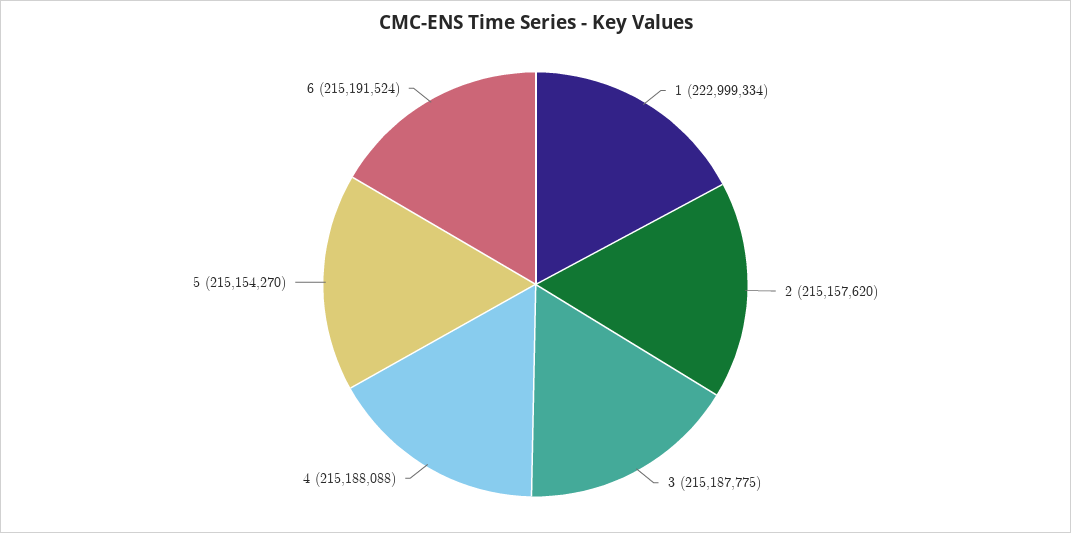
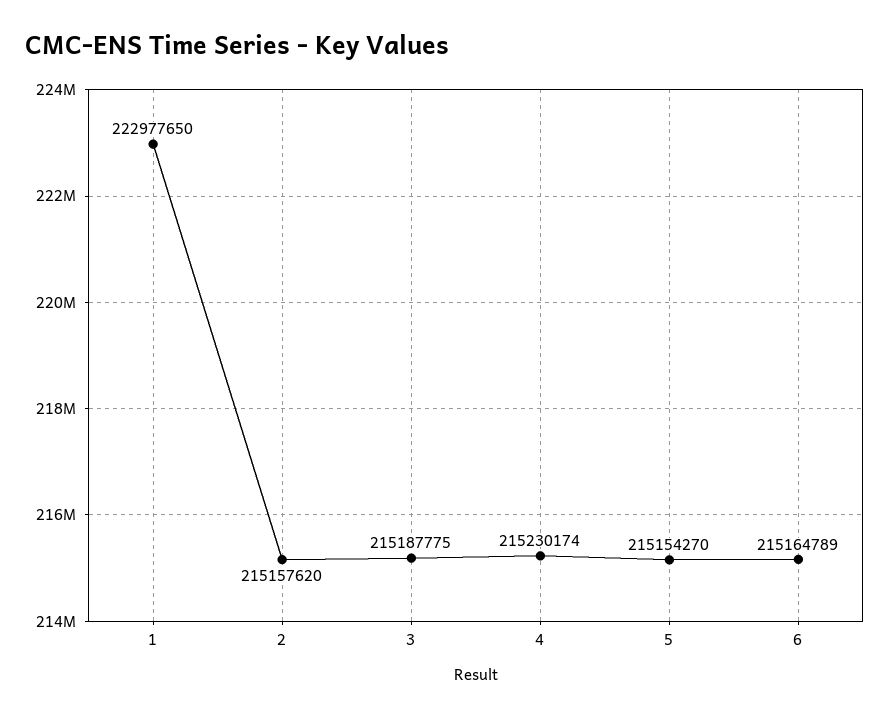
  {
-   "1": 222999334,
+   "1": 222977650,
    "2": 215157620,
    "3": 215187775,
-   "4": 215188088,
+   "4": 215230174,
    "5": 215154270,
-   "6": 215191524
+   "6": 215164789
  }

